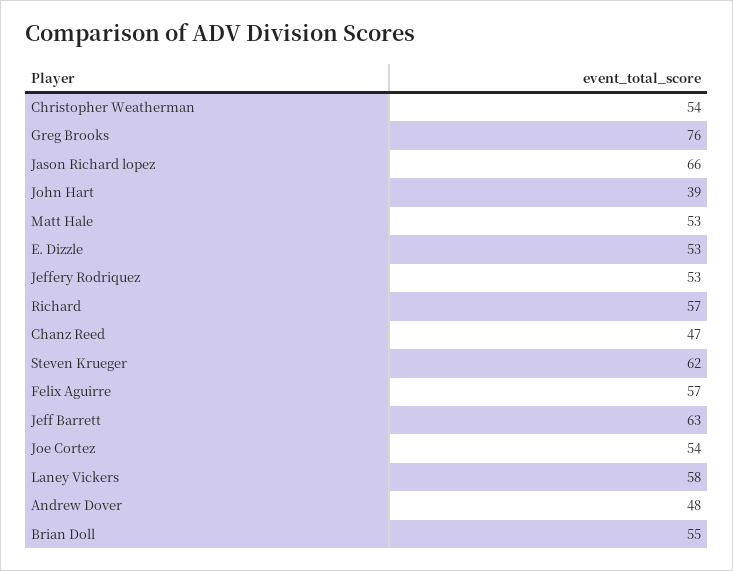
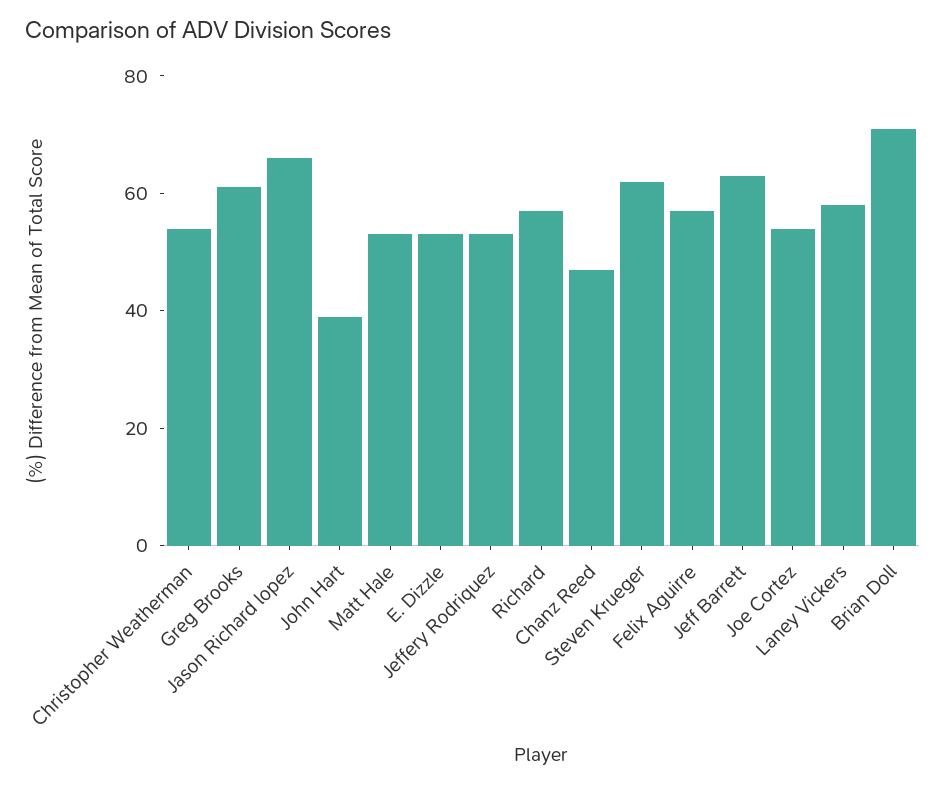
  {
    "Christopher Weatherman": 54,
-   "Greg Brooks": 76,
+   "Greg Brooks": 60,
    "Jason Richard lopez": 66,
    "John Hart": 39,
    "Matt Hale": 53,
    "E. Dizzle": 53,
    "Jeffery Rodriquez": 53,
    "Richard": 57,
    "Chanz Reed": 47,
    "Steven Krueger": 62,
    "Felix Aguirre": 57,
    "Jeff Barrett": 63,
    "Joe Cortez": 54,
    "Laney Vickers": 58,
-   "Andrew Dover": 48,
-   "Brian Doll": 55
+   "Brian Doll": 70
  }

